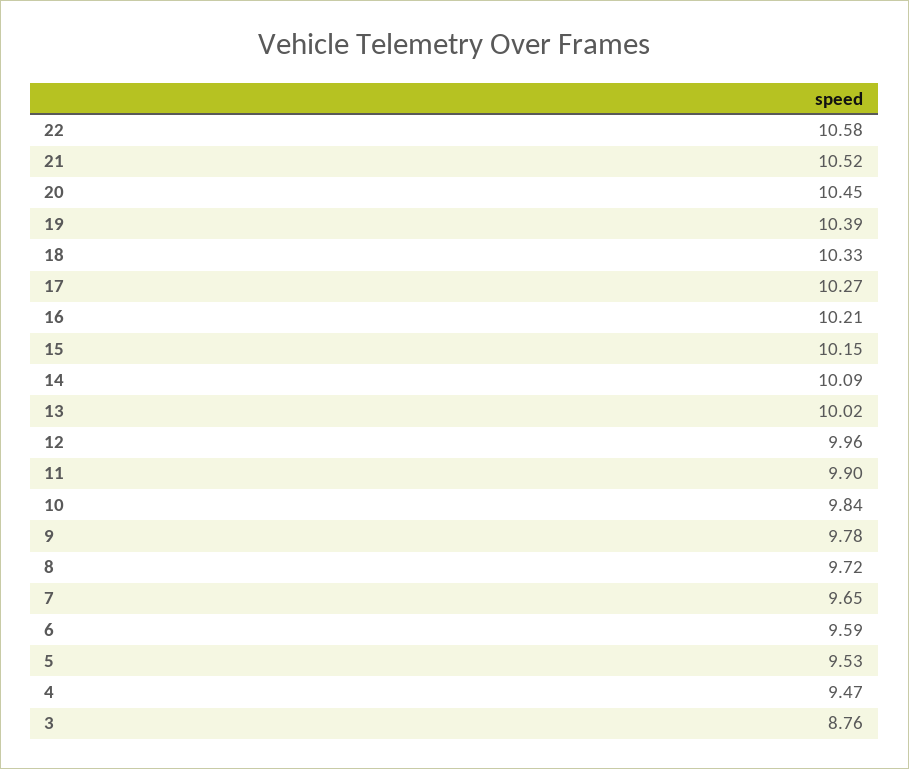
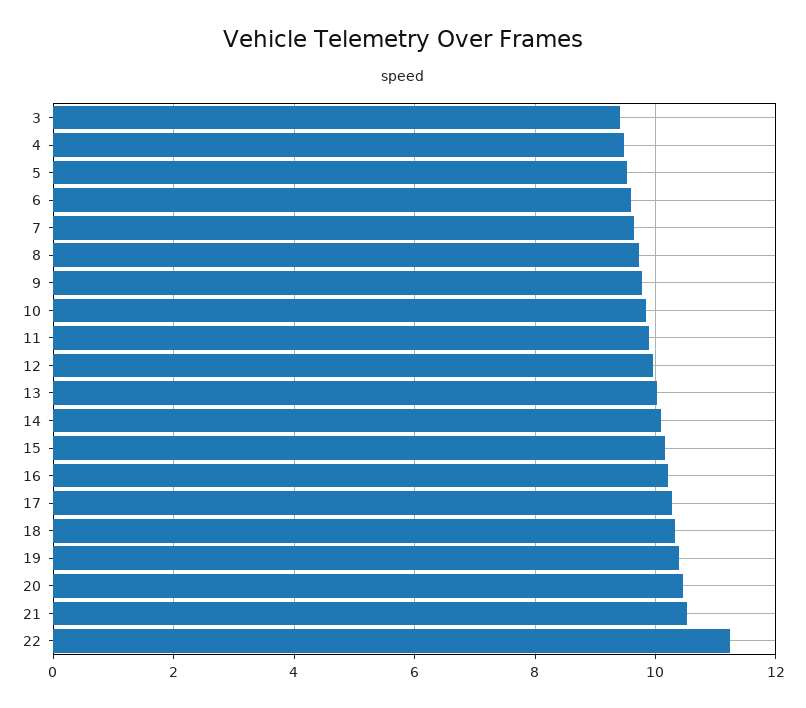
  {
-   "22": 10.58,
+   "22": 11.2,
    "21": 10.52,
    "20": 10.45,
    "19": 10.39,
    "18": 10.33,
    "17": 10.27,
    "16": 10.21,
    "15": 10.15,
    "14": 10.09,
    "13": 10.02,
    "12": 9.96,
    "11": 9.9,
    "10": 9.84,
    "9": 9.78,
    "8": 9.72,
    "7": 9.65,
    "6": 9.59,
    "5": 9.53,
    "4": 9.47,
-   "3": 8.76
+   "3": 9.4
  }

